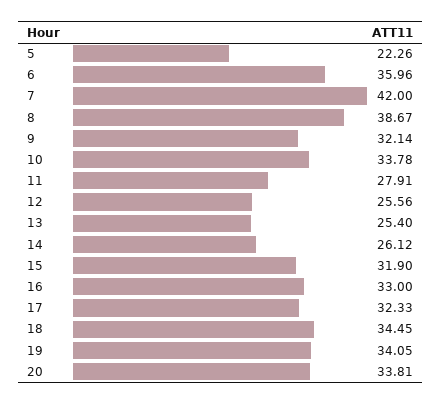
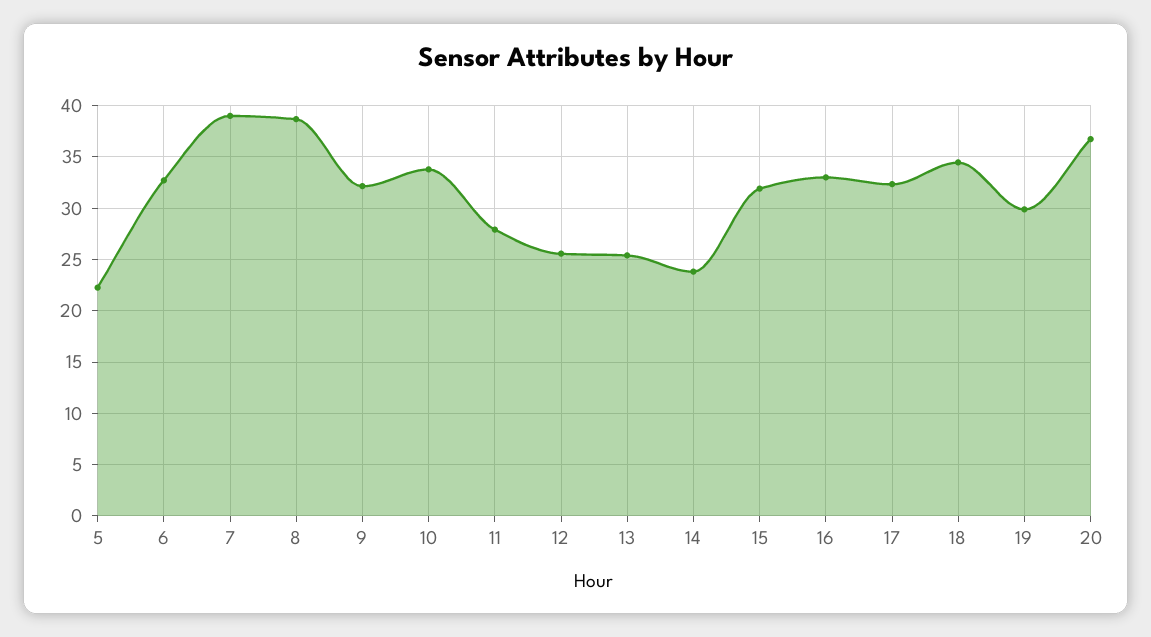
  {
    "5": 22.26,
-   "6": 35.96,
+   "6": 33,
-   "7": 42,
+   "7": 39,
    "8": 38.67,
    "9": 32.14,
    "10": 33.78,
    "11": 27.91,
    "12": 25.56,
    "13": 25.4,
-   "14": 26.12,
+   "14": 24,
    "15": 31.9,
    "16": 33,
    "17": 32.33,
    "18": 34.45,
-   "19": 34.05,
+   "19": 30,
-   "20": 33.81
+   "20": 37
  }

